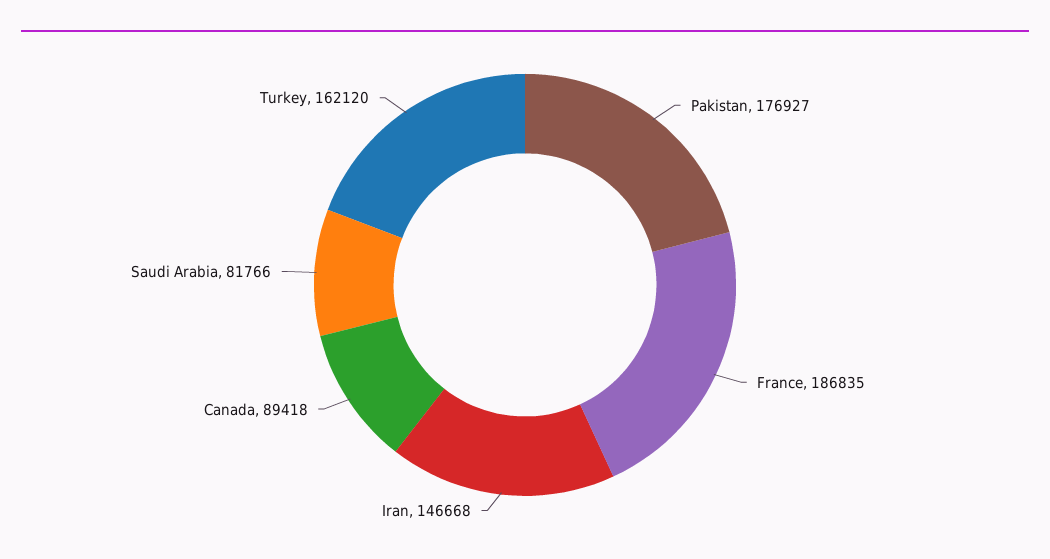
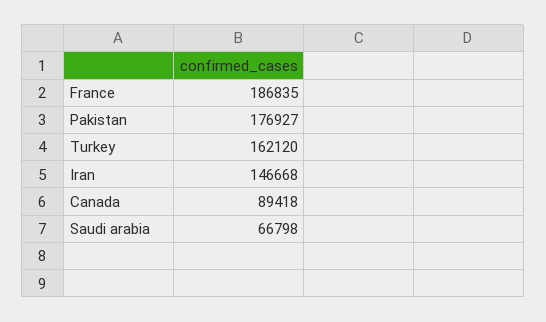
  {
    "Pakistan": 176927,
    "France": 186835,
    "Iran": 146668,
    "Canada": 89418,
-   "Saudi Arabia": 81766,
+   "Saudi Arabia": 66798,
    "Turkey": 162120
  }

